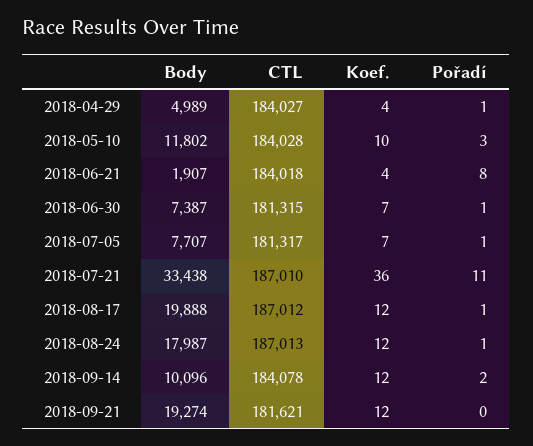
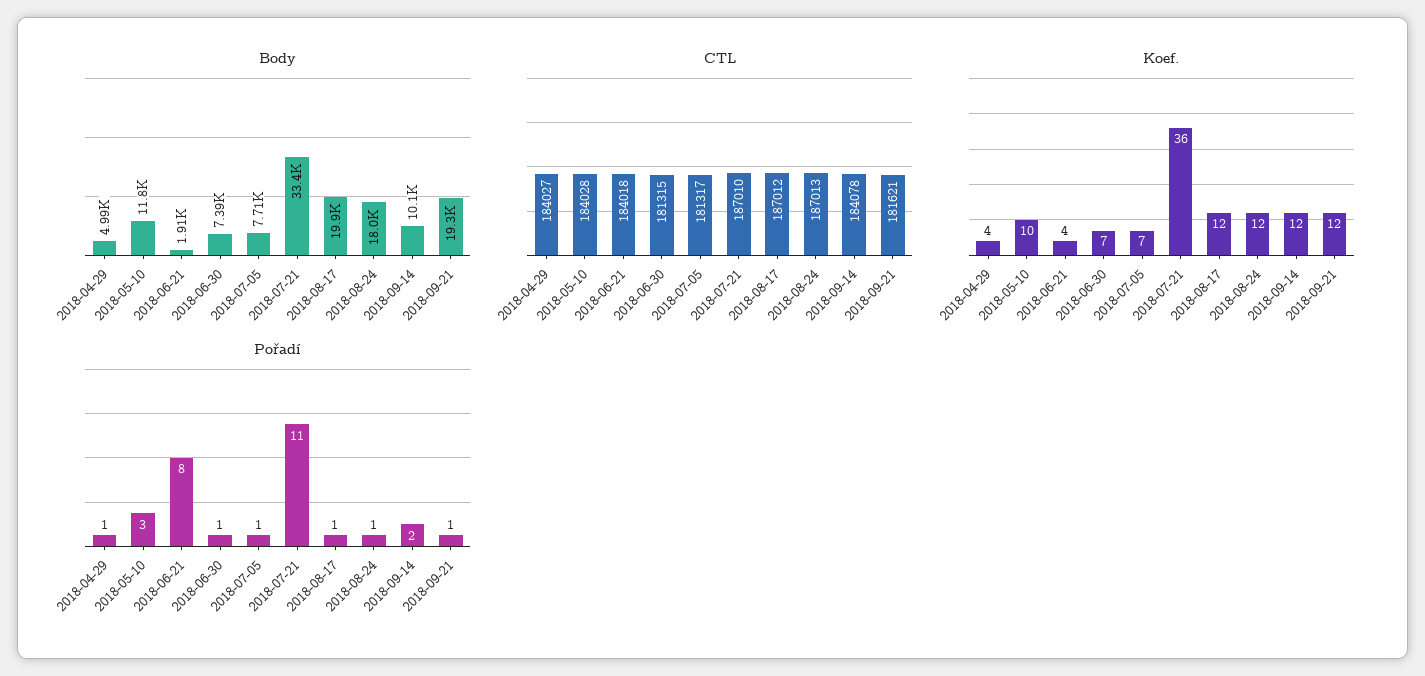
  {
    "Body": {
      "2018-04-29": 4989,
      "2018-05-10": 11802,
      "2018-06-21": 1907,
      "2018-06-30": 7387,
      "2018-07-05": 7707,
      "2018-07-21": 33438,
      "2018-08-17": 19888,
      "2018-08-24": 17987,
      "2018-09-14": 10096,
      "2018-09-21": 19274
    },
    "CTL": {
      "2018-04-29": 184027,
      "2018-05-10": 184028,
      "2018-06-21": 184018,
      "2018-06-30": 181315,
      "2018-07-05": 181317,
      "2018-07-21": 187010,
      "2018-08-17": 187012,
      "2018-08-24": 187013,
      "2018-09-14": 184078,
      "2018-09-21": 181621
    },
    "Koef.": {
      "2018-04-29": 4,
      "2018-05-10": 10,
      "2018-06-21": 4,
      "2018-06-30": 7,
      "2018-07-05": 7,
      "2018-07-21": 36,
      "2018-08-17": 12,
      "2018-08-24": 12,
      "2018-09-14": 12,
      "2018-09-21": 12
    },
    "Pořadí": {
      "2018-04-29": 1,
      "2018-05-10": 3,
      "2018-06-21": 8,
      "2018-06-30": 1,
      "2018-07-05": 1,
      "2018-07-21": 11,
      "2018-08-17": 1,
      "2018-08-24": 1,
      "2018-09-14": 2,
-     "2018-09-21": 0
+     "2018-09-21": 1
    }
  }

